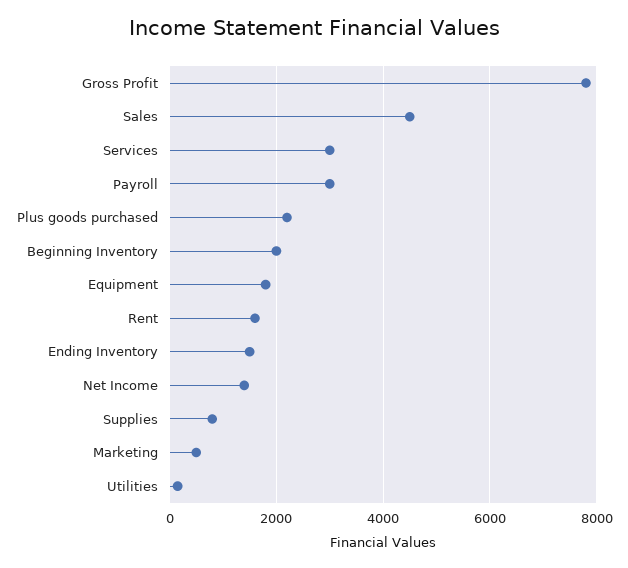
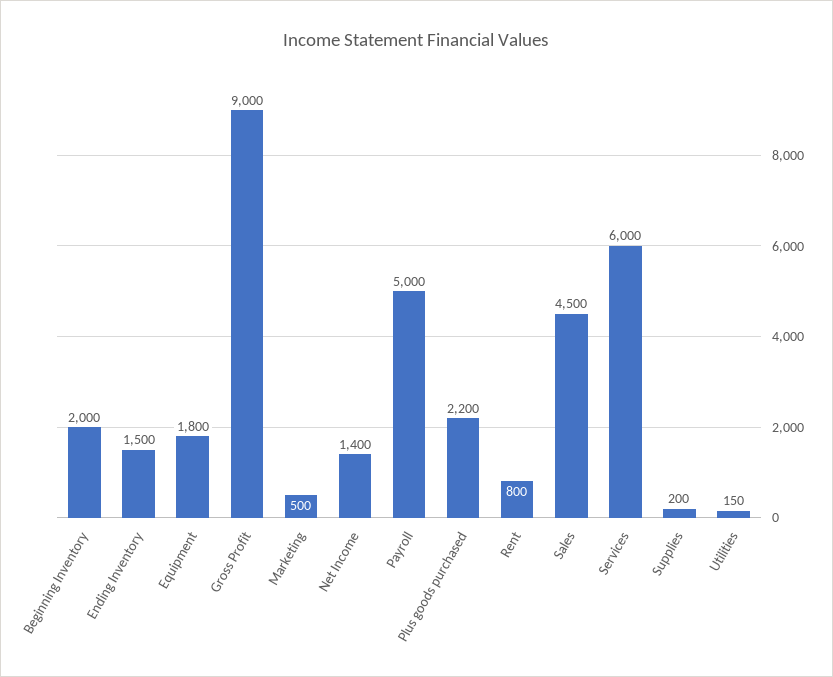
  {
-   "Gross Profit": 7800,
+   "Gross Profit": 9000,
    "Sales": 4500,
-   "Services": 3000,
+   "Services": 6000,
-   "Payroll": 3000,
+   "Payroll": 5000,
    "Plus goods purchased": 2200,
    "Beginning Inventory": 2000,
    "Equipment": 1800,
-   "Rent": 1600,
+   "Rent": 800,
    "Ending Inventory": 1500,
    "Net Income": 1400,
-   "Supplies": 800,
+   "Supplies": 200,
    "Marketing": 500,
    "Utilities": 150
  }

